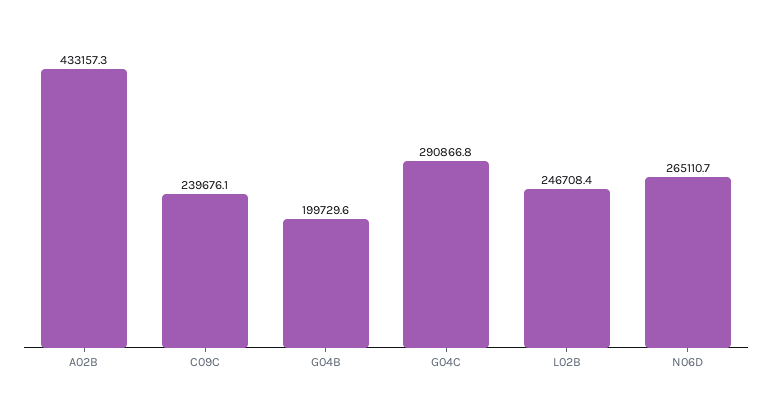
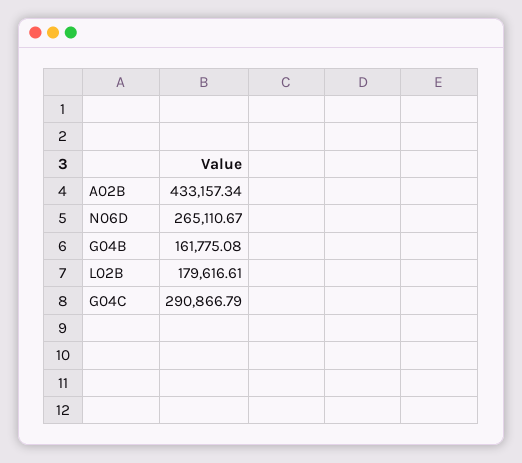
  {
    "A02B": 433157.34,
-   "C09C": 239676.1,
-   "G04B": 199729.6,
+   "G04B": 161775.08,
    "G04C": 290866.79,
-   "L02B": 246708.4,
+   "L02B": 179616.61,
    "N06D": 265110.67
  }

